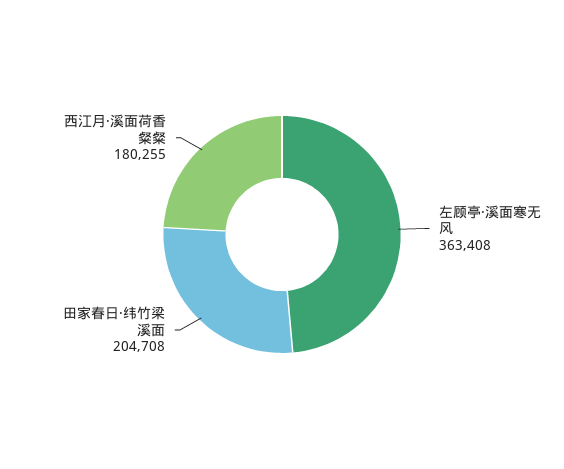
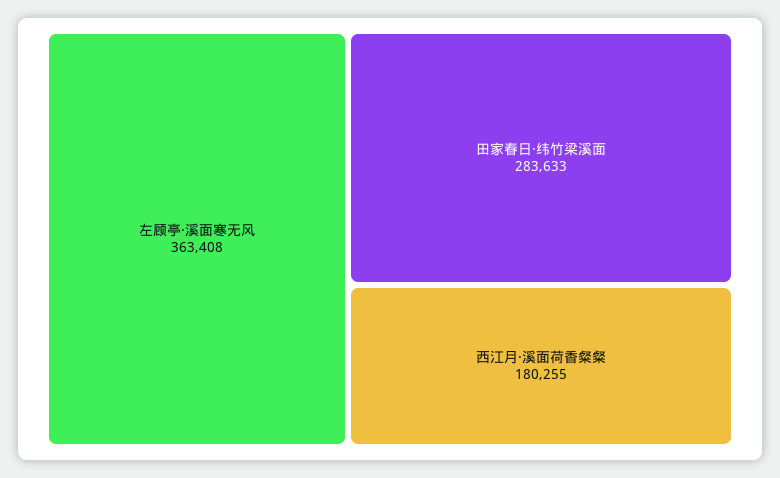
  {
    "左顾亭·溪面寒无风": 363408,
-   "田家春日·纬竹梁溪面": 204708,
+   "田家春日·纬竹梁溪面": 283633,
    "西江月·溪面荷香粲粲": 180255
  }

